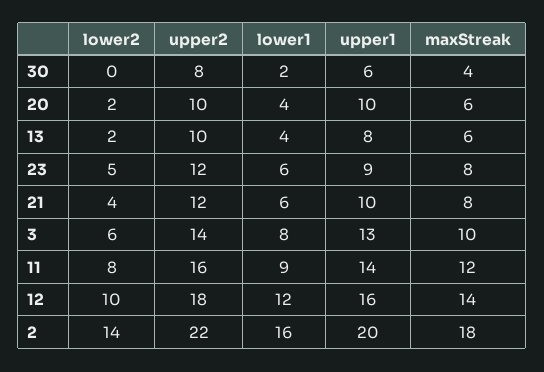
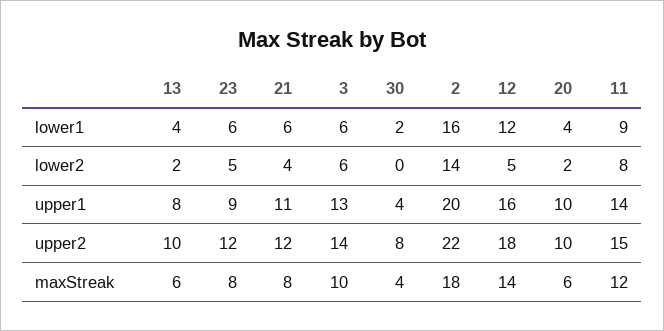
  {
    "lower2": {
      "30": 0,
      "20": 2,
      "13": 2,
      "23": 5,
      "21": 4,
      "3": 6,
      "11": 8,
-     "12": 10,
+     "12": 5,
      "2": 14
    },
    "upper2": {
      "30": 8,
      "20": 10,
      "13": 10,
      "23": 12,
      "21": 12,
      "3": 14,
-     "11": 16,
+     "11": 15,
      "12": 18,
      "2": 22
    },
    "lower1": {
      "30": 2,
      "20": 4,
      "13": 4,
      "23": 6,
      "21": 6,
-     "3": 8,
+     "3": 6,
      "11": 9,
      "12": 12,
      "2": 16
    },
    "upper1": {
-     "30": 6,
+     "30": 4,
      "20": 10,
      "13": 8,
      "23": 9,
-     "21": 10,
+     "21": 11,
      "3": 13,
      "11": 14,
      "12": 16,
      "2": 20
    },
    "maxStreak": {
      "30": 4,
      "20": 6,
      "13": 6,
      "23": 8,
      "21": 8,
      "3": 10,
      "11": 12,
      "12": 14,
      "2": 18
    }
  }

